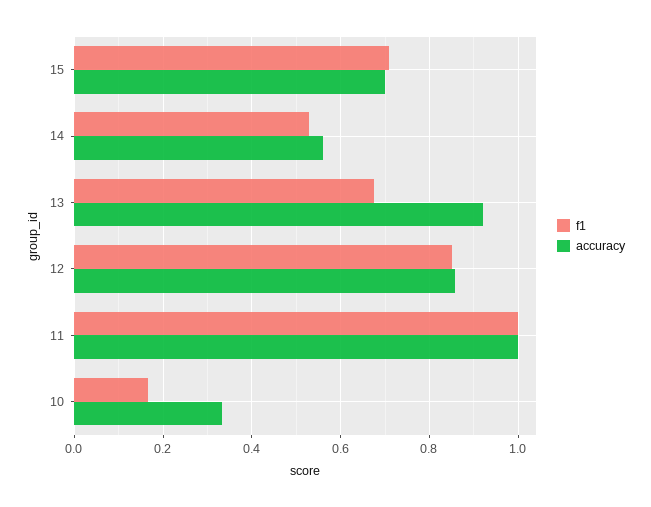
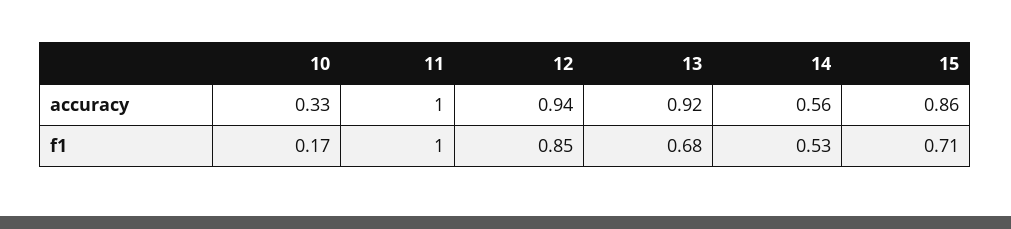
  {
    "f1": {
      "15": 0.71,
      "14": 0.53,
      "13": 0.68,
      "12": 0.85,
      "11": 1,
      "10": 0.17
    },
    "accuracy": {
-     "15": 0.7,
+     "15": 0.86,
      "14": 0.56,
      "13": 0.92,
-     "12": 0.86,
+     "12": 0.94,
      "11": 1,
      "10": 0.33
    }
  }

